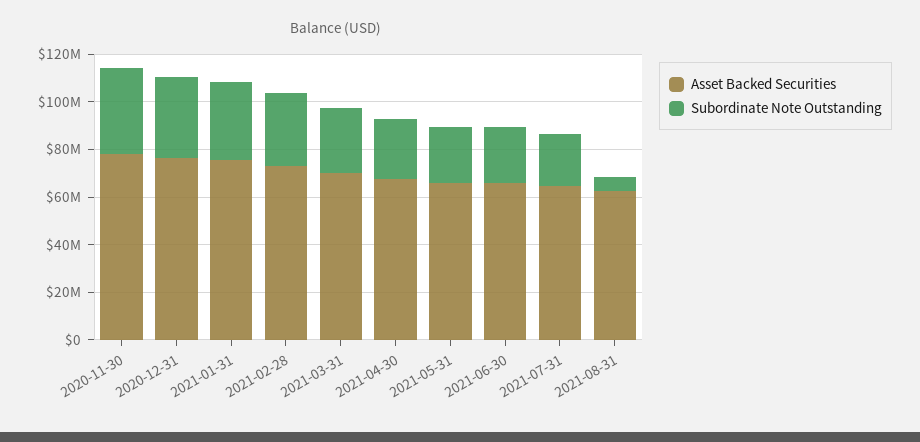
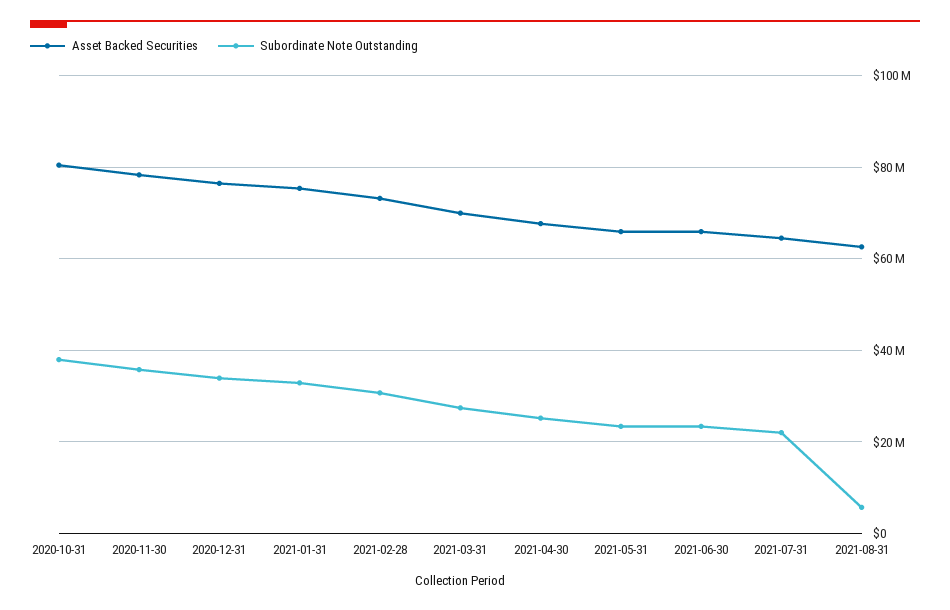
  {
    "Asset Backed Securities": {
      "2020-11-30": 78000000,
      "2020-12-31": 76000000,
      "2021-01-31": 76000000,
      "2021-02-28": 74000000,
      "2021-03-31": 70000000,
      "2021-04-30": 68000000,
      "2021-05-31": 66000000,
      "2021-06-30": 66000000,
      "2021-07-31": 64000000,
-     "2021-08-31": 62000000
+     "2021-08-31": 62000000,
+     "2020-10-31": 80000000
    },
    "Subordinate Note Outstanding": {
      "2020-11-30": 36000000,
      "2020-12-31": 34000000,
      "2021-01-31": 32000000,
      "2021-02-28": 30000000,
      "2021-03-31": 28000000,
      "2021-04-30": 26000000,
      "2021-05-31": 24000000,
      "2021-06-30": 24000000,
      "2021-07-31": 22000000,
-     "2021-08-31": 6000000
+     "2021-08-31": 6000000,
+     "2020-10-31": 38000000
    }
  }

